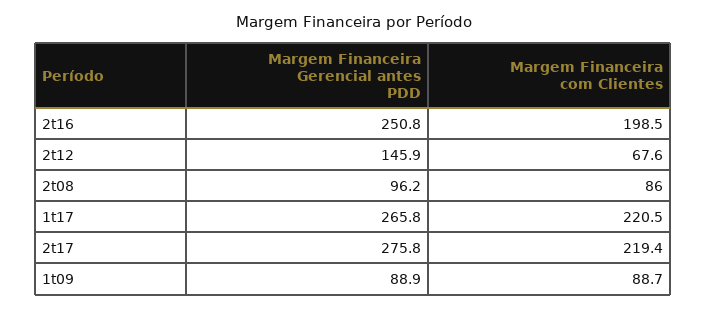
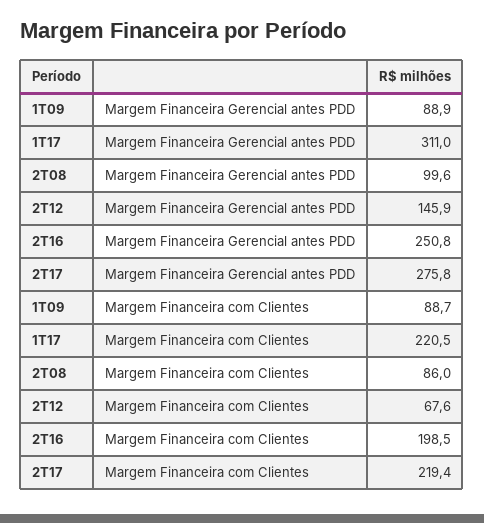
  {
    "Margem Financeira Gerencial antes PDD": {
      "2t16": 250.8,
      "2t12": 145.9,
-     "2t08": 96.2,
+     "2t08": 99.6,
-     "1t17": 265.8,
+     "1t17": 311,
      "2t17": 275.8,
      "1t09": 88.9
    },
    "Margem Financeira com Clientes": {
      "2t16": 198.5,
      "2t12": 67.6,
      "2t08": 86,
      "1t17": 220.5,
      "2t17": 219.4,
      "1t09": 88.7
    }
  }

